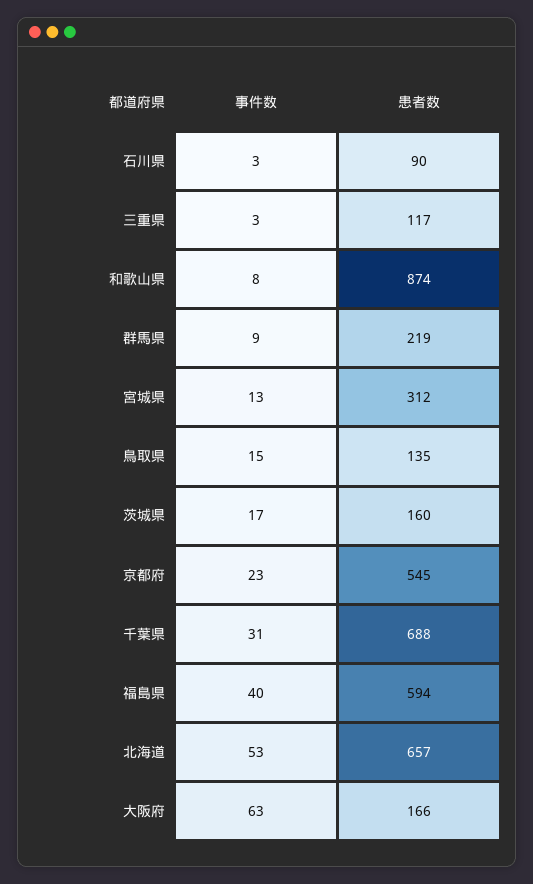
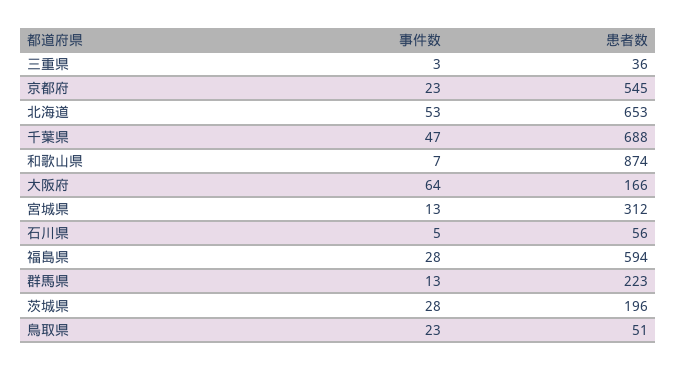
  {
    "事件数": {
-     "石川県": 3,
+     "石川県": 5,
      "三重県": 3,
-     "和歌山県": 8,
+     "和歌山県": 7,
-     "群馬県": 9,
+     "群馬県": 13,
      "宮城県": 13,
-     "鳥取県": 15,
+     "鳥取県": 23,
-     "茨城県": 17,
+     "茨城県": 28,
      "京都府": 23,
-     "千葉県": 31,
+     "千葉県": 47,
-     "福島県": 40,
+     "福島県": 28,
      "北海道": 53,
-     "大阪府": 63
+     "大阪府": 64
    },
    "患者数": {
-     "石川県": 90,
+     "石川県": 56,
-     "三重県": 117,
+     "三重県": 36,
      "和歌山県": 874,
-     "群馬県": 219,
+     "群馬県": 223,
      "宮城県": 312,
-     "鳥取県": 135,
+     "鳥取県": 51,
-     "茨城県": 160,
+     "茨城県": 196,
      "京都府": 545,
      "千葉県": 688,
      "福島県": 594,
-     "北海道": 657,
+     "北海道": 653,
      "大阪府": 166
    }
  }

